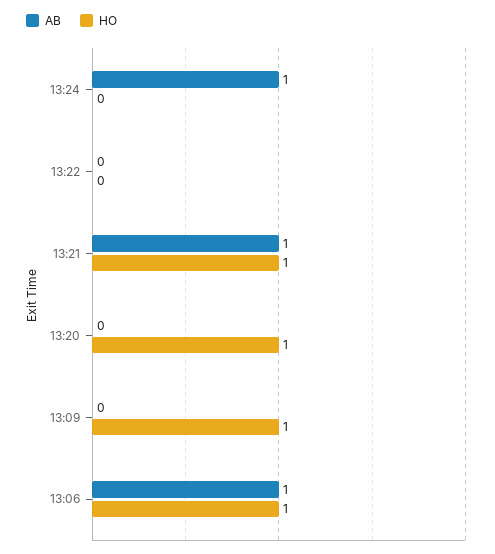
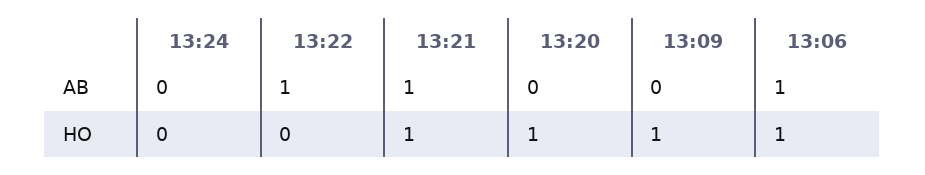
  {
    "AB": {
-     "13:24": 1,
+     "13:24": 0,
-     "13:22": 0,
+     "13:22": 1,
      "13:21": 1,
      "13:20": 0,
      "13:09": 0,
      "13:06": 1
    },
    "HO": {
      "13:24": 0,
      "13:22": 0,
      "13:21": 1,
      "13:20": 1,
      "13:09": 1,
      "13:06": 1
    }
  }

